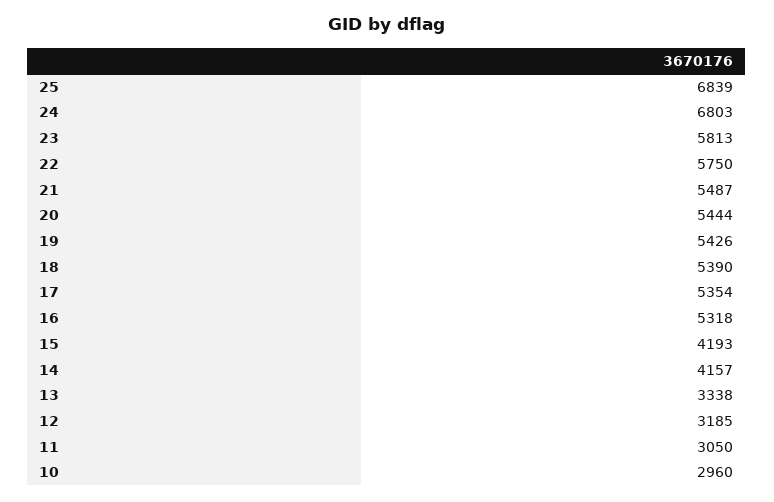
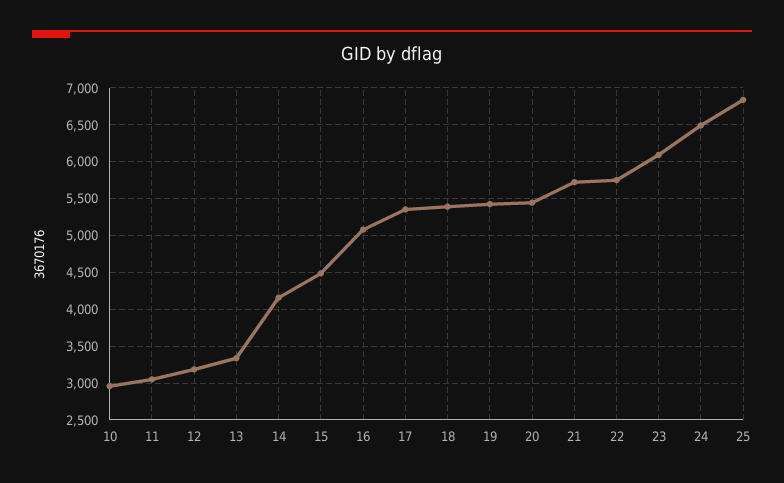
  {
    "25": 6839,
-   "24": 6803,
+   "24": 6500,
-   "23": 5813,
+   "23": 6100,
    "22": 5750,
-   "21": 5487,
+   "21": 5700,
    "20": 5444,
    "19": 5426,
    "18": 5390,
    "17": 5354,
-   "16": 5318,
+   "16": 5100,
-   "15": 4193,
+   "15": 4500,
    "14": 4157,
    "13": 3338,
    "12": 3185,
    "11": 3050,
    "10": 2960
  }

